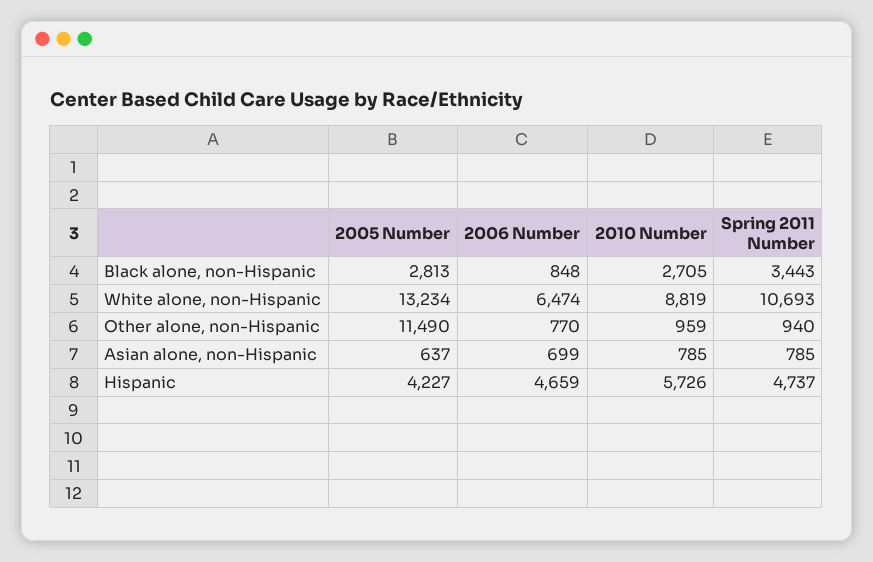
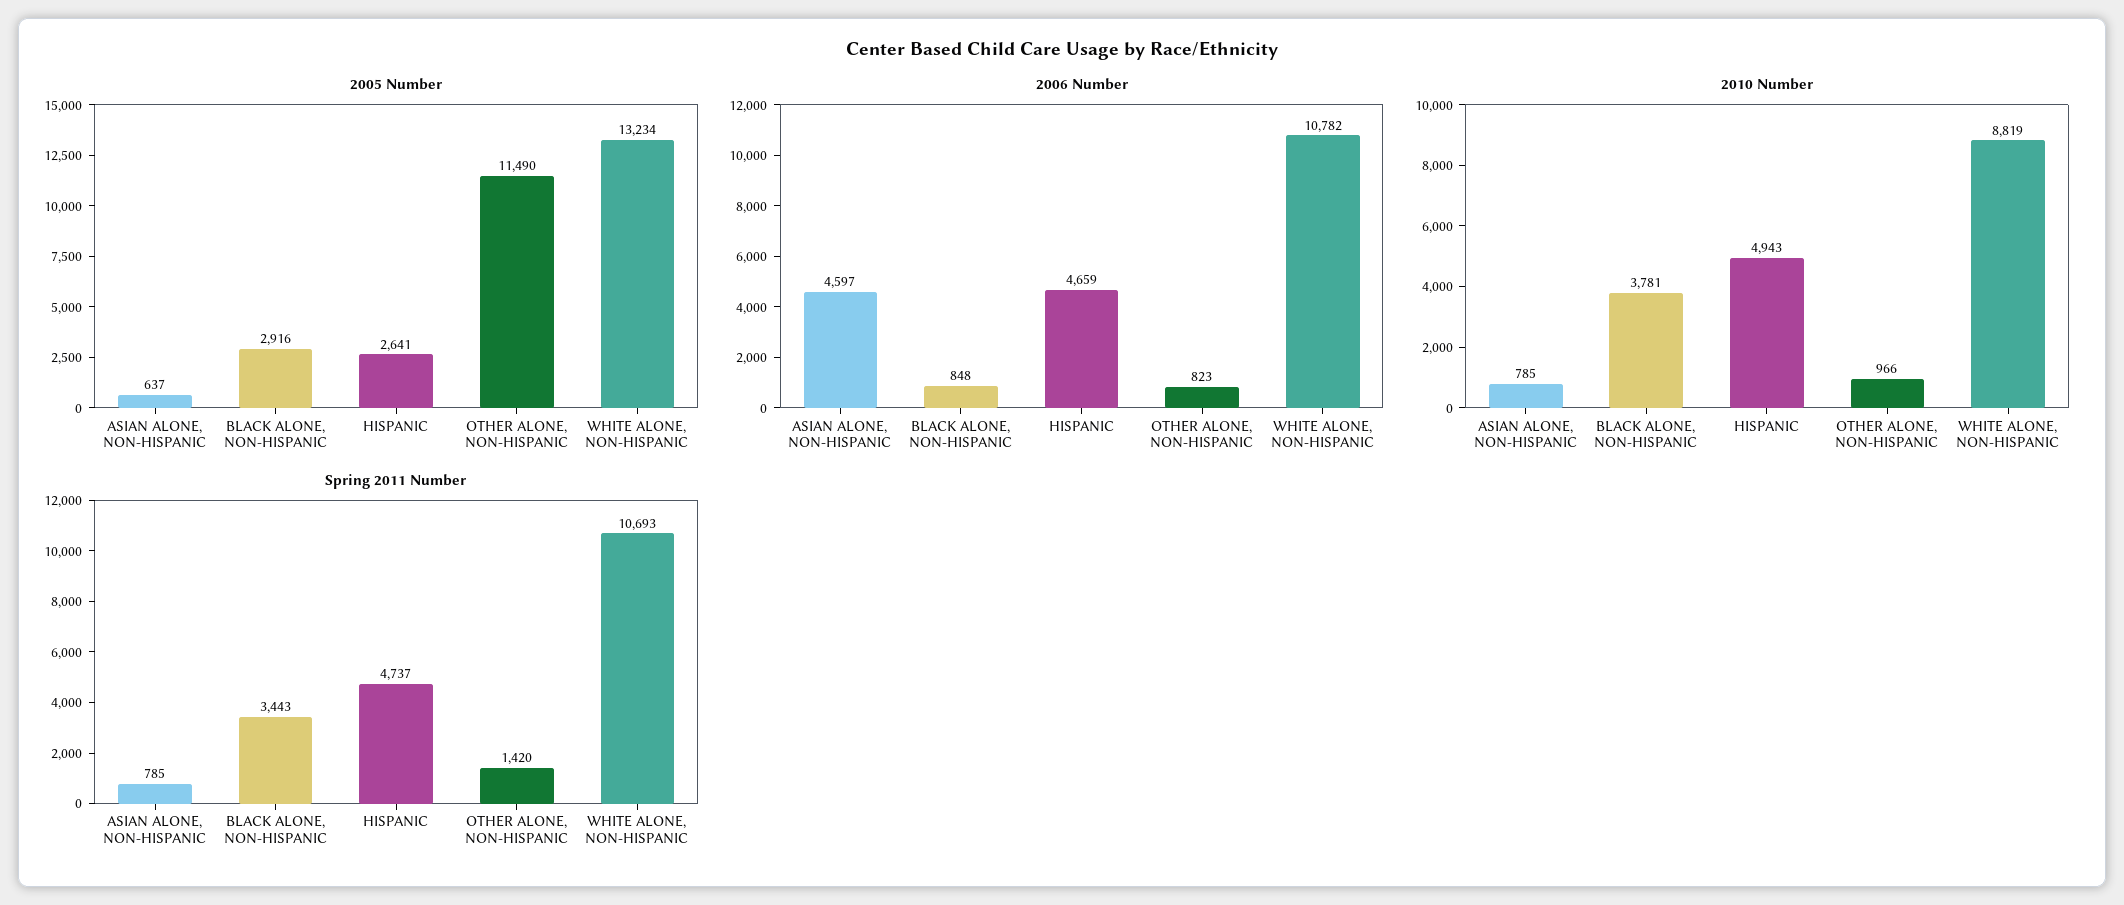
  {
    "2005 Number": {
-     "Black alone, non-Hispanic": 2813,
+     "Black alone, non-Hispanic": 2916,
      "White alone, non-Hispanic": 13234,
      "Other alone, non-Hispanic": 11490,
      "Asian alone, non-Hispanic": 637,
-     "Hispanic": 4227
+     "Hispanic": 2641
    },
    "2006 Number": {
      "Black alone, non-Hispanic": 848,
-     "White alone, non-Hispanic": 6474,
+     "White alone, non-Hispanic": 10782,
-     "Other alone, non-Hispanic": 770,
+     "Other alone, non-Hispanic": 823,
-     "Asian alone, non-Hispanic": 699,
+     "Asian alone, non-Hispanic": 4597,
      "Hispanic": 4659
    },
    "2010 Number": {
-     "Black alone, non-Hispanic": 2705,
+     "Black alone, non-Hispanic": 3781,
      "White alone, non-Hispanic": 8819,
-     "Other alone, non-Hispanic": 959,
+     "Other alone, non-Hispanic": 966,
      "Asian alone, non-Hispanic": 785,
-     "Hispanic": 5726
+     "Hispanic": 4943
    },
    "Spring 2011 Number": {
      "Black alone, non-Hispanic": 3443,
      "White alone, non-Hispanic": 10693,
-     "Other alone, non-Hispanic": 940,
+     "Other alone, non-Hispanic": 1420,
      "Asian alone, non-Hispanic": 785,
      "Hispanic": 4737
    }
  }

